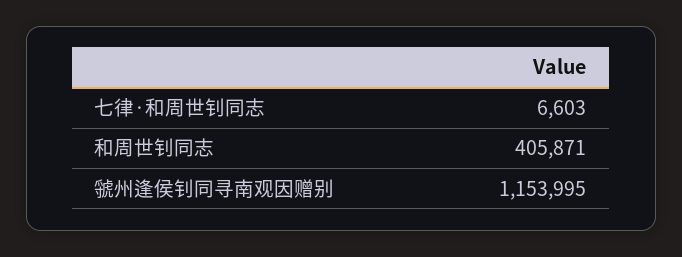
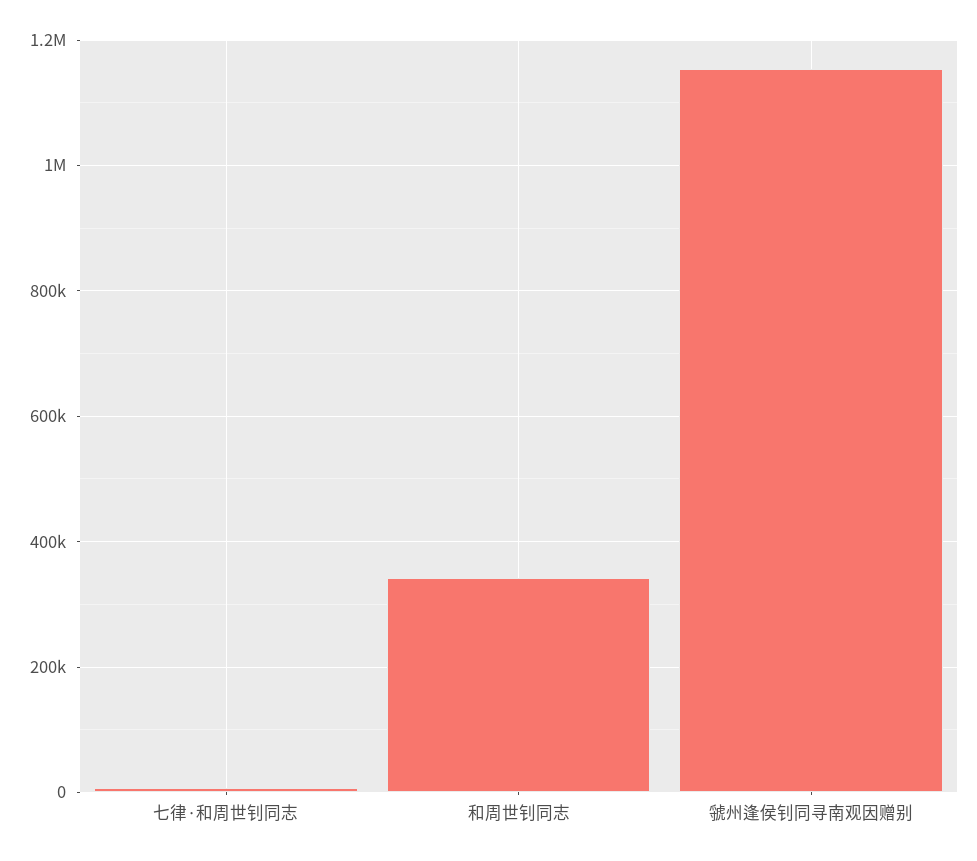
  {
    "七律·和周世钊同志": 6603,
-   "和周世钊同志": 405871,
+   "和周世钊同志": 340000,
    "虢州逢侯钊同寻南观因赠别": 1153995
  }

